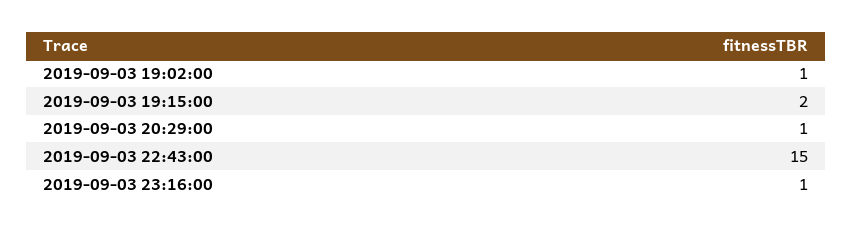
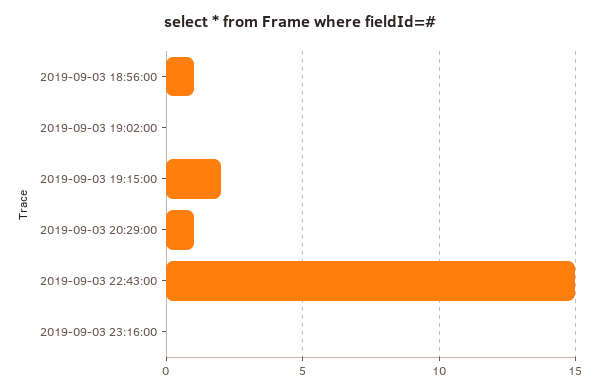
  {
-   "2019-09-03 19:02:00": 1,
+   "2019-09-03 19:02:00": 0,
    "2019-09-03 19:15:00": 2,
    "2019-09-03 20:29:00": 1,
    "2019-09-03 22:43:00": 15,
-   "2019-09-03 23:16:00": 1
+   "2019-09-03 23:16:00": 0,
+   "2019-09-03 18:56:00": 1
  }

